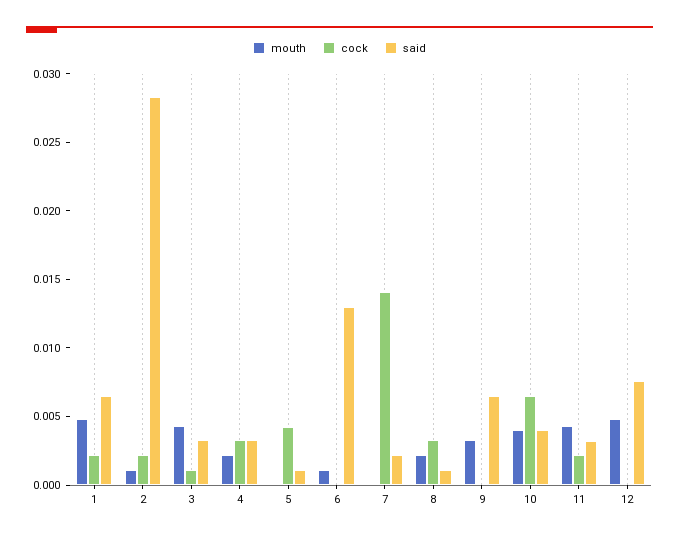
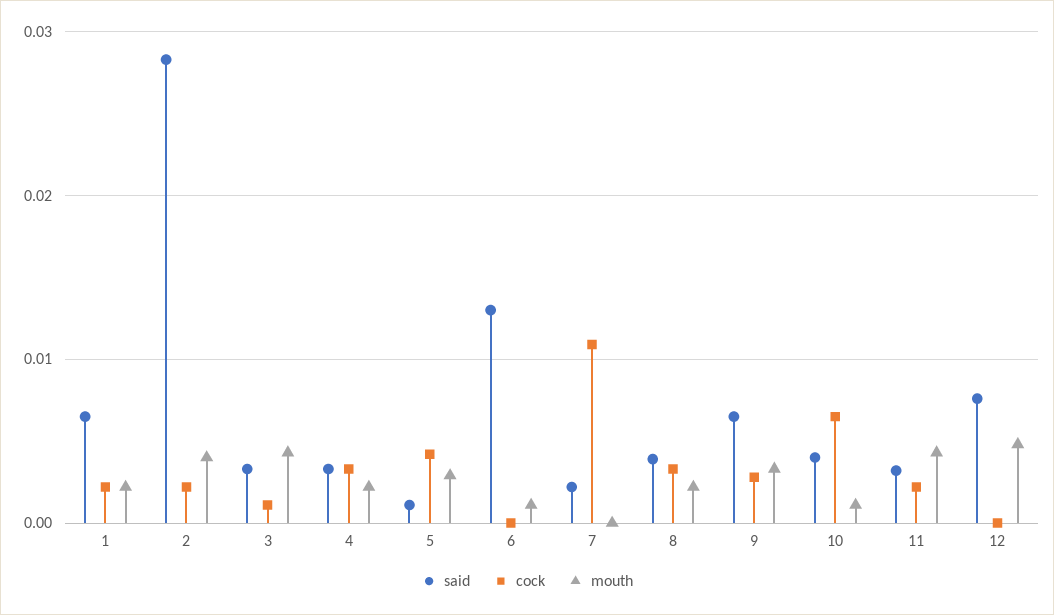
  {
    "mouth": {
-     "1": 0.005,
+     "1": 0.002,
-     "2": 0.001,
+     "2": 0.004,
      "3": 0.004,
      "4": 0.002,
-     "5": 0,
+     "5": 0.003,
      "6": 0.001,
      "7": 0,
      "8": 0.002,
      "9": 0.003,
-     "10": 0.004,
+     "10": 0.001,
      "11": 0.004,
      "12": 0.005
    },
    "cock": {
      "1": 0.002,
      "2": 0.002,
      "3": 0.001,
      "4": 0.003,
      "5": 0.004,
      "6": 0,
-     "7": 0.014,
+     "7": 0.011,
      "8": 0.003,
-     "9": 0,
+     "9": 0.003,
      "10": 0.007,
      "11": 0.002,
      "12": 0
    },
    "said": {
      "1": 0.007,
      "2": 0.028,
      "3": 0.003,
      "4": 0.003,
      "5": 0.001,
      "6": 0.013,
      "7": 0.002,
-     "8": 0.001,
+     "8": 0.004,
      "9": 0.007,
      "10": 0.004,
      "11": 0.003,
      "12": 0.008
    }
  }

